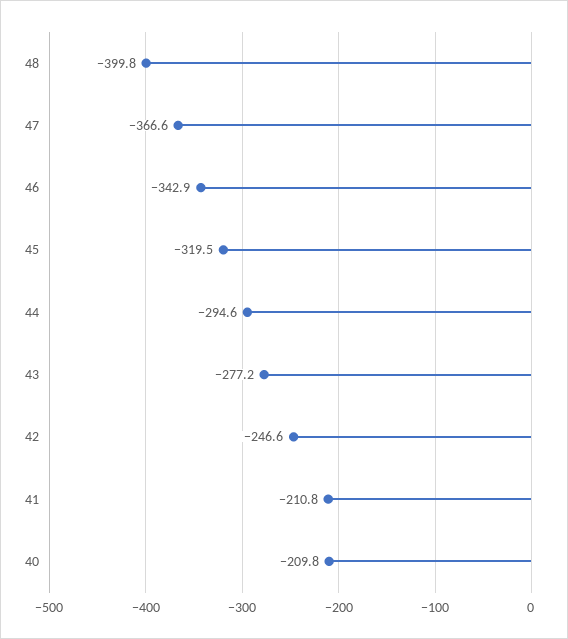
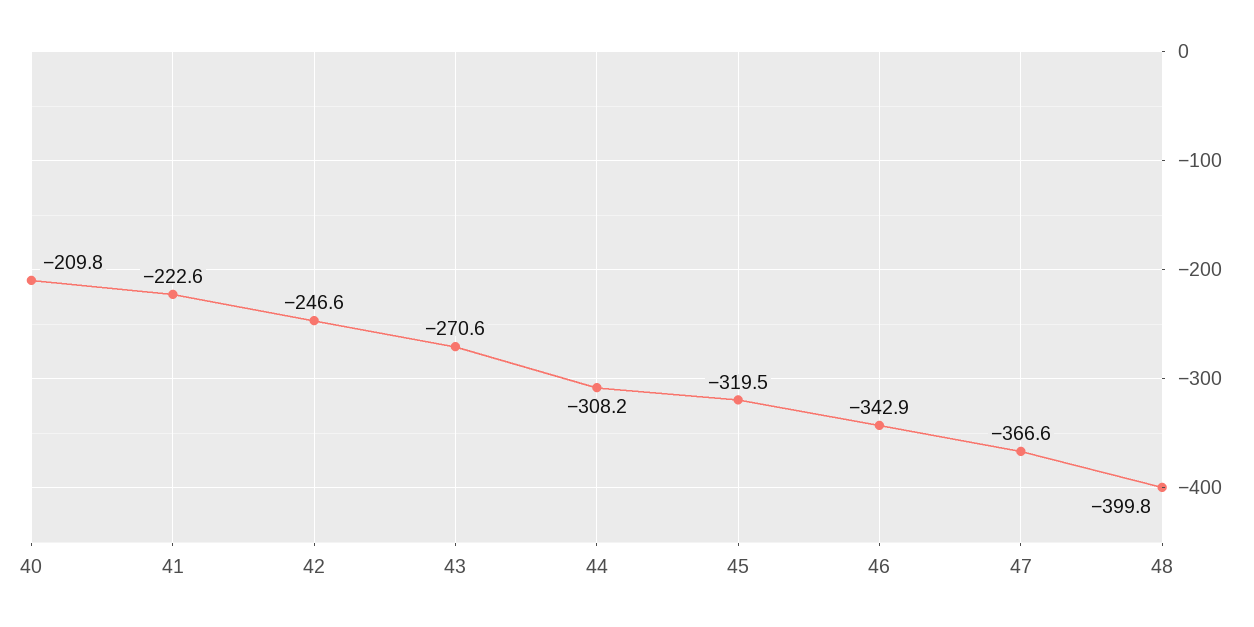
  {
    "48": -399.8,
    "47": -366.6,
    "46": -342.9,
    "45": -319.5,
-   "44": -294.6,
+   "44": -308.2,
-   "43": -277.2,
+   "43": -270.6,
    "42": -246.6,
-   "41": -210.8,
+   "41": -222.6,
    "40": -209.8
  }

